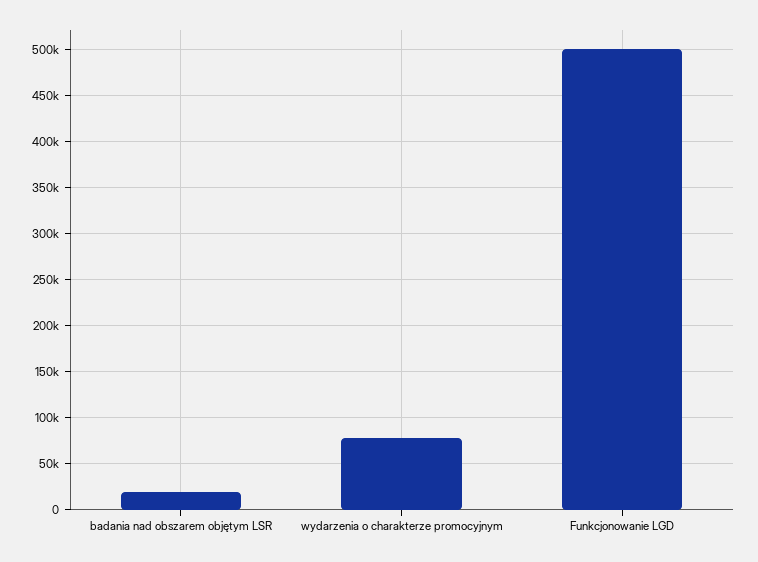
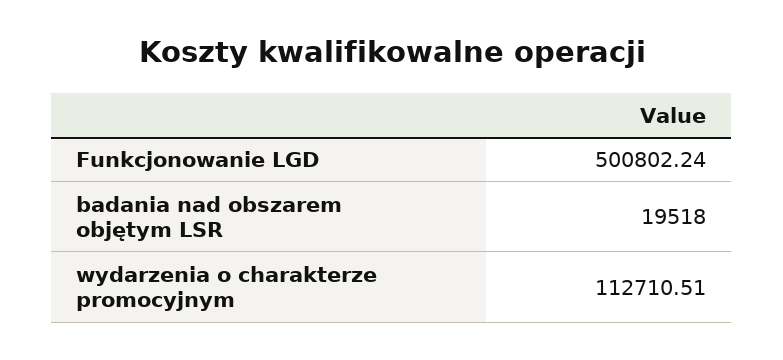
  {
    "badania nad obszarem objętym LSR": 19518,
-   "wydarzenia o charakterze promocyjnym": 80000,
+   "wydarzenia o charakterze promocyjnym": 112710.51,
    "Funkcjonowanie LGD": 500802.24
  }

